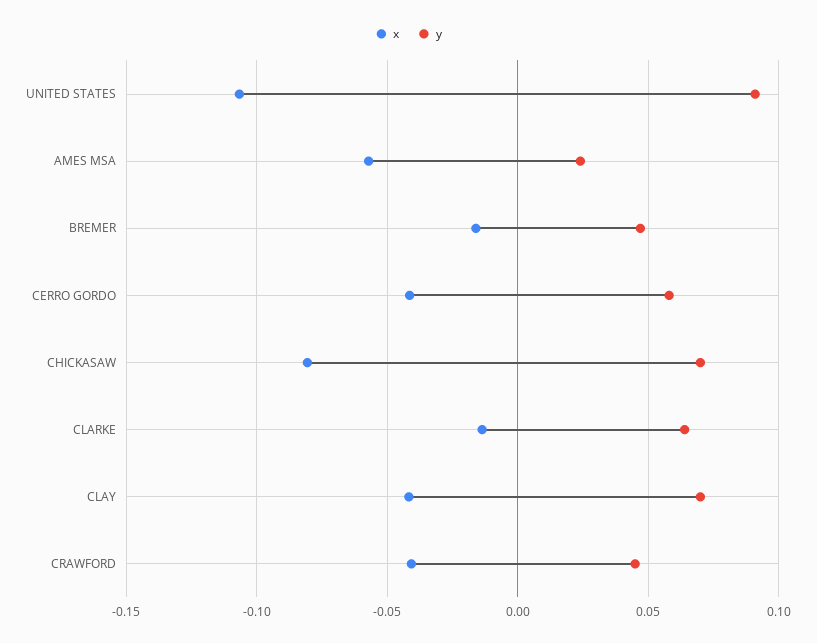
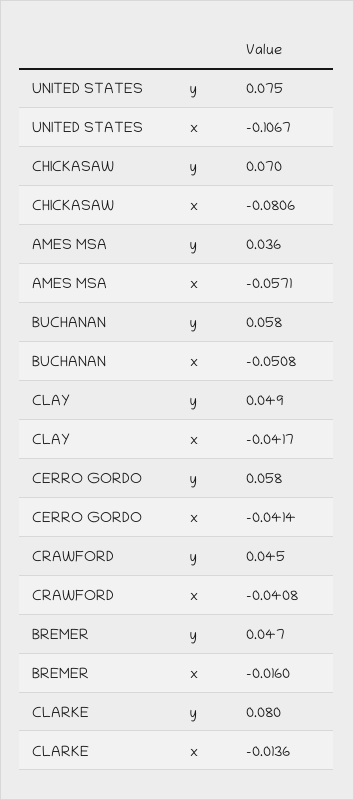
  {
    "x": {
      "UNITED STATES": -0.1067,
      "AMES MSA": -0.0571,
      "BREMER": -0.016,
      "CERRO GORDO": -0.0414,
      "CHICKASAW": -0.0806,
      "CLARKE": -0.0136,
      "CLAY": -0.0417,
-     "CRAWFORD": -0.0408
+     "CRAWFORD": -0.0408,
+     "BUCHANAN": -0.0508
    },
    "y": {
-     "UNITED STATES": 0.09,
+     "UNITED STATES": 0.075,
-     "AMES MSA": 0.025,
+     "AMES MSA": 0.036,
      "BREMER": 0.047,
      "CERRO GORDO": 0.058,
      "CHICKASAW": 0.07,
-     "CLARKE": 0.065,
+     "CLARKE": 0.08,
-     "CLAY": 0.07,
+     "CLAY": 0.049,
-     "CRAWFORD": 0.045
+     "CRAWFORD": 0.045,
+     "BUCHANAN": 0.058
    }
  }

